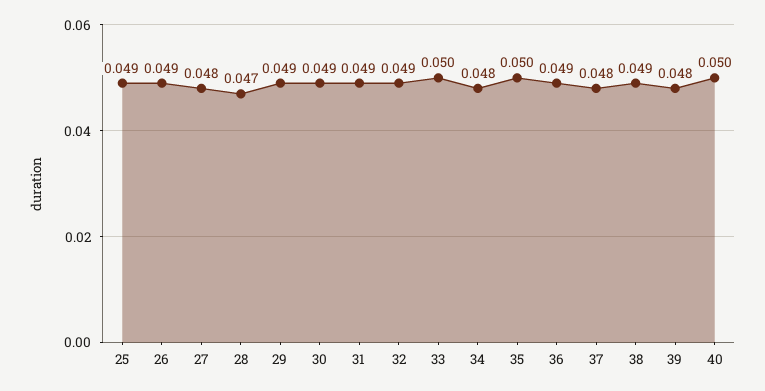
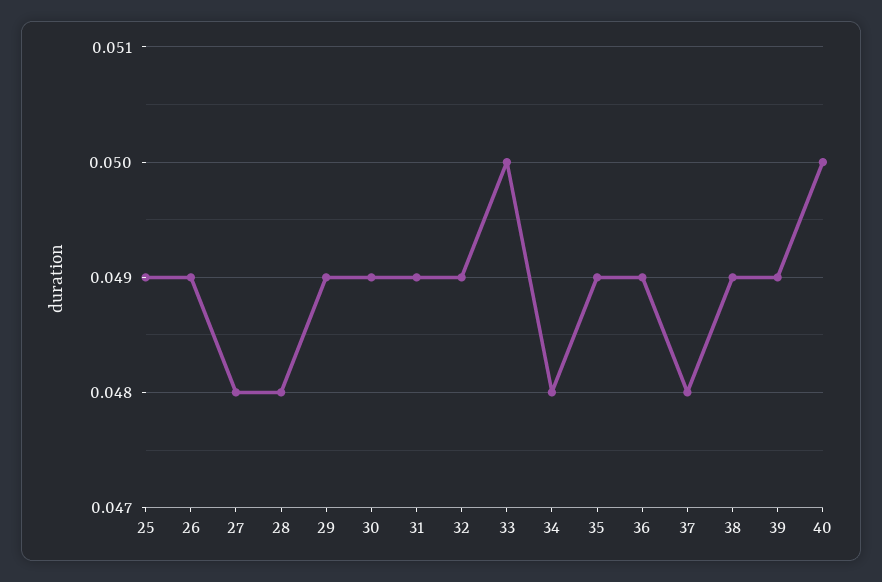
  {
    "25": 0.049,
    "26": 0.049,
    "27": 0.048,
-   "28": 0.047,
+   "28": 0.048,
    "29": 0.049,
    "30": 0.049,
    "31": 0.049,
    "32": 0.049,
    "33": 0.05,
    "34": 0.048,
-   "35": 0.05,
+   "35": 0.049,
    "36": 0.049,
    "37": 0.048,
    "38": 0.049,
-   "39": 0.048,
+   "39": 0.049,
    "40": 0.05
  }

